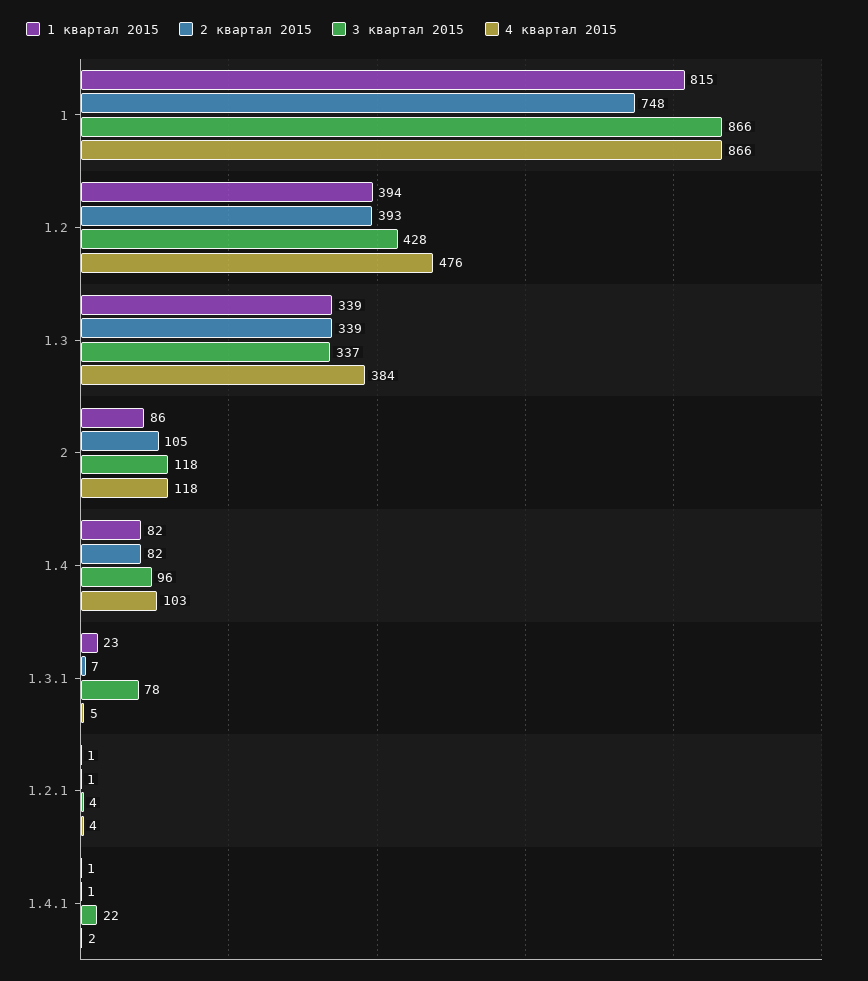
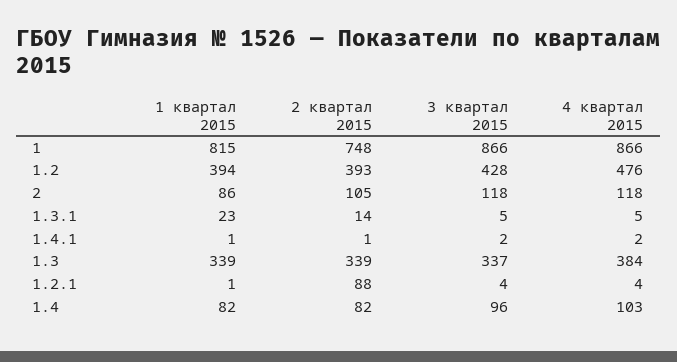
  {
    "1 квартал 2015": {
      "1": 815,
      "1.2": 394,
      "1.3": 339,
      "2": 86,
      "1.4": 82,
      "1.3.1": 23,
      "1.2.1": 1,
      "1.4.1": 1
    },
    "2 квартал 2015": {
      "1": 748,
      "1.2": 393,
      "1.3": 339,
      "2": 105,
      "1.4": 82,
-     "1.3.1": 7,
+     "1.3.1": 14,
-     "1.2.1": 1,
+     "1.2.1": 88,
      "1.4.1": 1
    },
    "3 квартал 2015": {
      "1": 866,
      "1.2": 428,
      "1.3": 337,
      "2": 118,
      "1.4": 96,
-     "1.3.1": 78,
+     "1.3.1": 5,
      "1.2.1": 4,
-     "1.4.1": 22
+     "1.4.1": 2
    },
    "4 квартал 2015": {
      "1": 866,
      "1.2": 476,
      "1.3": 384,
      "2": 118,
      "1.4": 103,
      "1.3.1": 5,
      "1.2.1": 4,
      "1.4.1": 2
    }
  }

